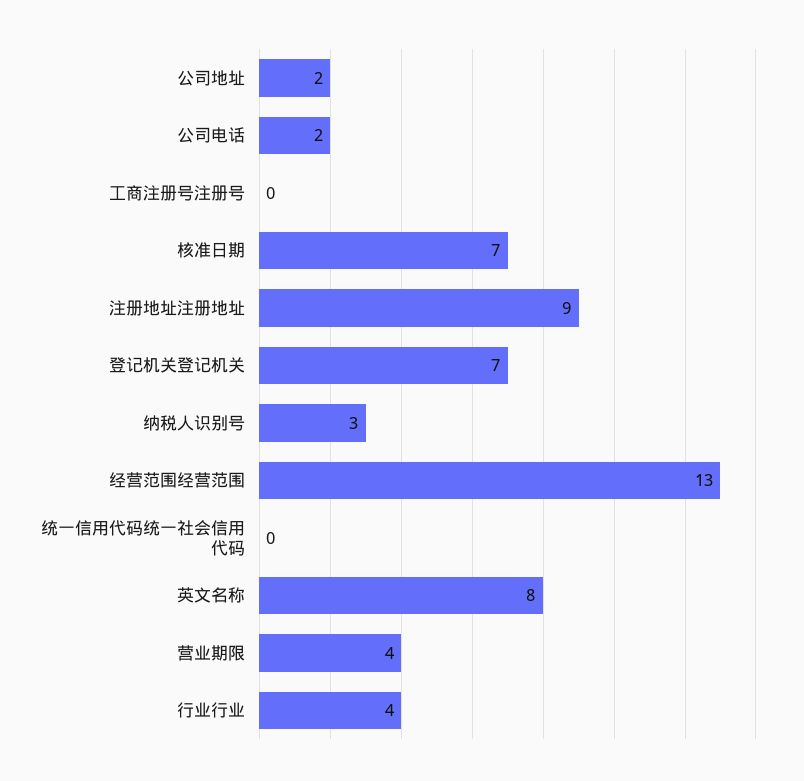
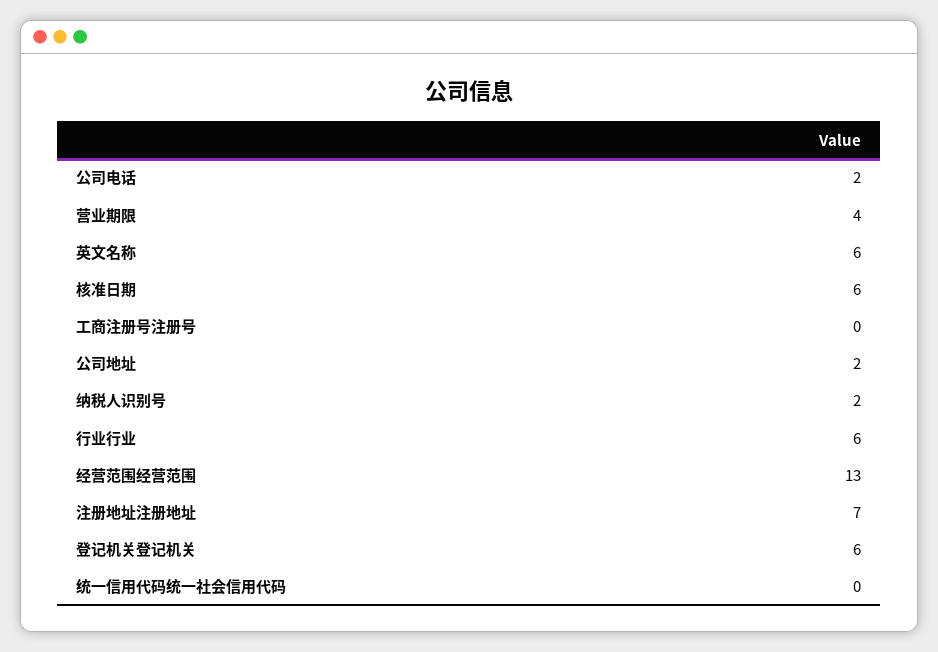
  {
    "公司地址": 2,
    "公司电话": 2,
    "工商注册号注册号": 0,
-   "核准日期": 7,
+   "核准日期": 6,
-   "注册地址注册地址": 9,
+   "注册地址注册地址": 7,
-   "登记机关登记机关": 7,
+   "登记机关登记机关": 6,
-   "纳税人识别号": 3,
+   "纳税人识别号": 2,
    "经营范围经营范围": 13,
    "统一信用代码统一社会信用代码": 0,
-   "英文名称": 8,
+   "英文名称": 6,
    "营业期限": 4,
-   "行业行业": 4
+   "行业行业": 6
  }

